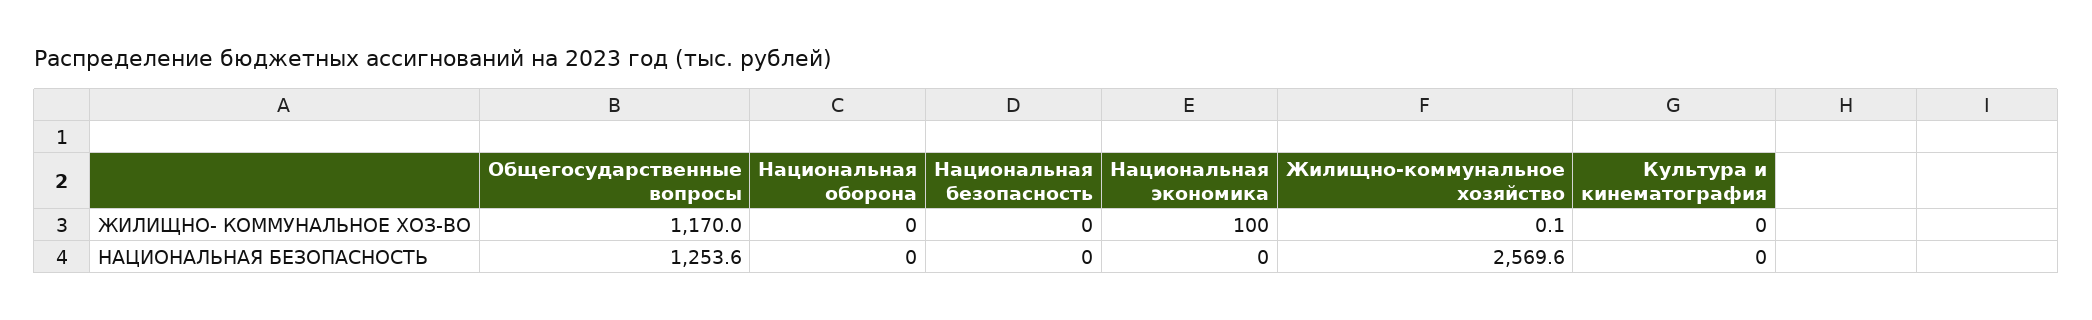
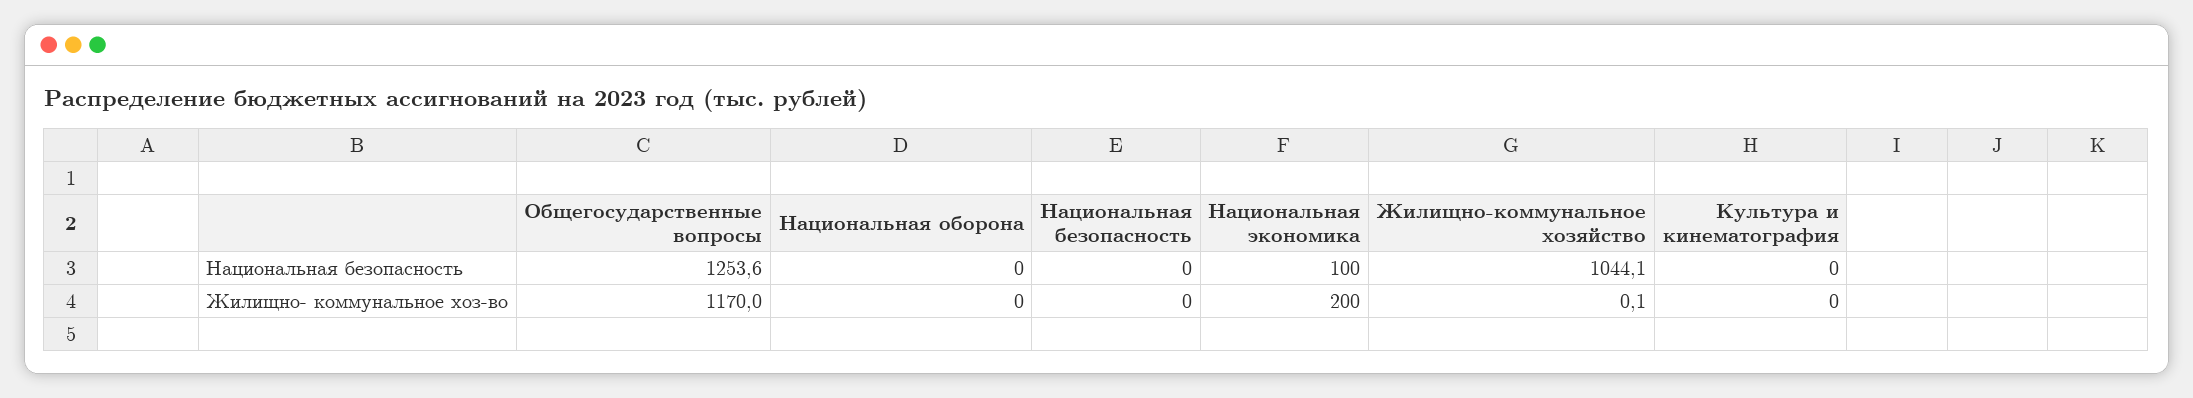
  {
    "Общегосударственные вопросы": {
      "ЖИЛИЩНО- КОММУНАЛЬНОЕ ХОЗ-ВО": 1170,
      "НАЦИОНАЛЬНАЯ БЕЗОПАСНОСТЬ": 1253.6
    },
    "Национальная оборона": {
      "ЖИЛИЩНО- КОММУНАЛЬНОЕ ХОЗ-ВО": 0,
      "НАЦИОНАЛЬНАЯ БЕЗОПАСНОСТЬ": 0
    },
    "Национальная безопасность": {
      "ЖИЛИЩНО- КОММУНАЛЬНОЕ ХОЗ-ВО": 0,
      "НАЦИОНАЛЬНАЯ БЕЗОПАСНОСТЬ": 0
    },
    "Национальная экономика": {
-     "ЖИЛИЩНО- КОММУНАЛЬНОЕ ХОЗ-ВО": 100,
+     "ЖИЛИЩНО- КОММУНАЛЬНОЕ ХОЗ-ВО": 200,
-     "НАЦИОНАЛЬНАЯ БЕЗОПАСНОСТЬ": 0
+     "НАЦИОНАЛЬНАЯ БЕЗОПАСНОСТЬ": 100
    },
    "Жилищно-коммунальное хозяйство": {
      "ЖИЛИЩНО- КОММУНАЛЬНОЕ ХОЗ-ВО": 0.1,
-     "НАЦИОНАЛЬНАЯ БЕЗОПАСНОСТЬ": 2569.6
+     "НАЦИОНАЛЬНАЯ БЕЗОПАСНОСТЬ": 1044.1
    },
    "Культура и кинематография": {
      "ЖИЛИЩНО- КОММУНАЛЬНОЕ ХОЗ-ВО": 0,
      "НАЦИОНАЛЬНАЯ БЕЗОПАСНОСТЬ": 0
    }
  }

